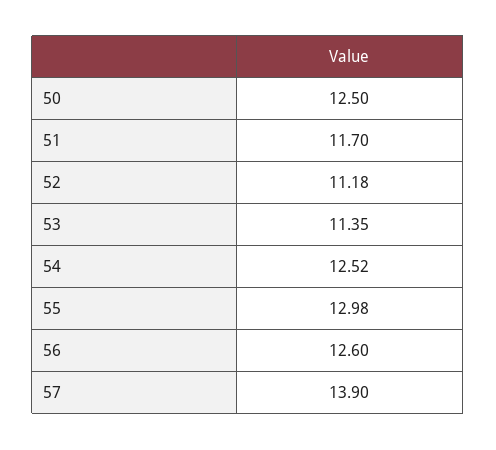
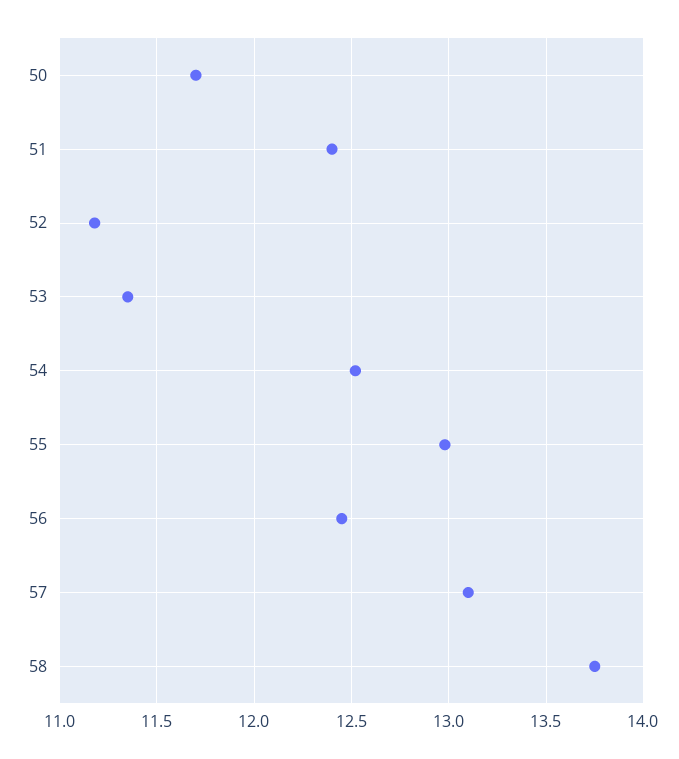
  {
-   "50": 12.5,
+   "50": 11.7,
-   "51": 11.7,
+   "51": 12.4,
    "52": 11.18,
    "53": 11.35,
    "54": 12.52,
    "55": 12.98,
-   "56": 12.6,
+   "56": 12.45,
-   "57": 13.9
+   "57": 13.1,
+   "58": 13.75
  }

